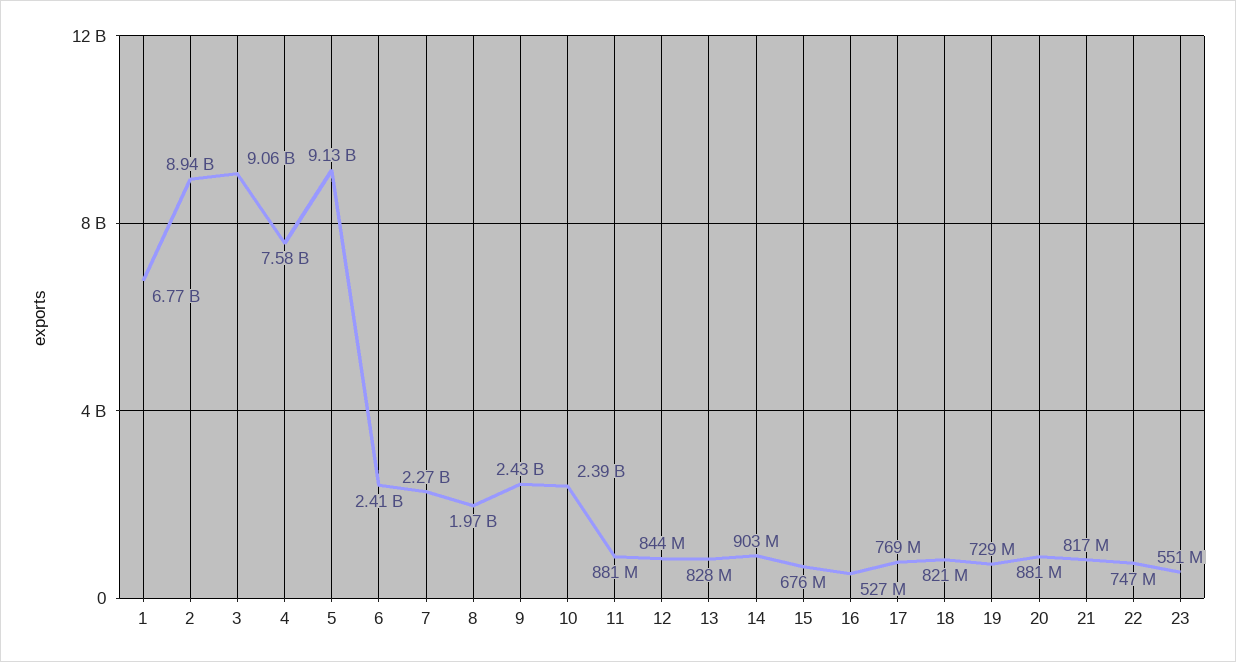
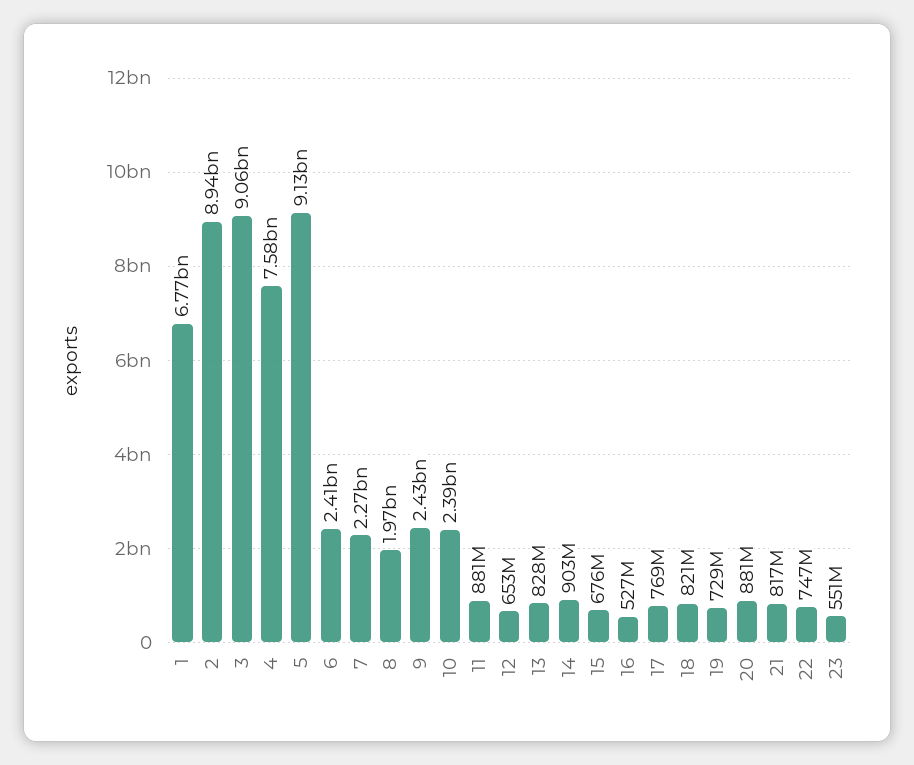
  {
    "1": 6770000000,
    "2": 8940000000,
    "3": 9060000000,
    "4": 7580000000,
    "5": 9130000000,
    "6": 2410000000,
    "7": 2270000000,
    "8": 1970000000,
    "9": 2430000000,
    "10": 2390000000,
    "11": 881000000,
-   "12": 844000000,
+   "12": 653000000,
    "13": 828000000,
    "14": 903000000,
    "15": 676000000,
    "16": 527000000,
    "17": 769000000,
    "18": 821000000,
    "19": 729000000,
    "20": 881000000,
    "21": 817000000,
    "22": 747000000,
    "23": 551000000
  }

